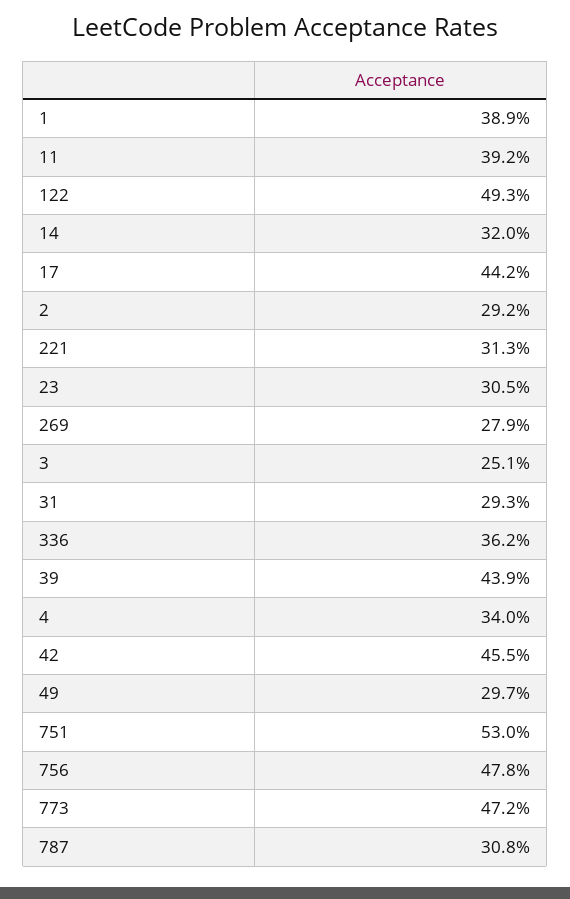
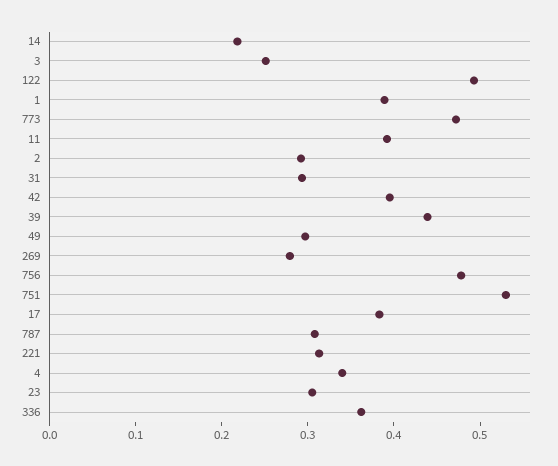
  {
    "1": 0.389,
    "11": 0.392,
    "122": 0.493,
-   "14": 0.32,
+   "14": 0.22,
-   "17": 0.442,
+   "17": 0.38,
    "2": 0.292,
    "221": 0.313,
    "23": 0.305,
    "269": 0.279,
    "3": 0.251,
    "31": 0.293,
    "336": 0.362,
    "39": 0.439,
    "4": 0.34,
-   "42": 0.455,
+   "42": 0.4,
    "49": 0.297,
    "751": 0.53,
    "756": 0.478,
    "773": 0.472,
    "787": 0.308
  }

